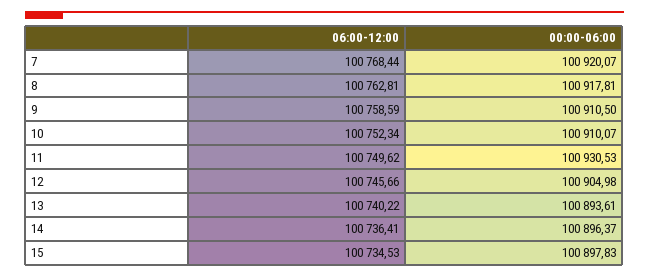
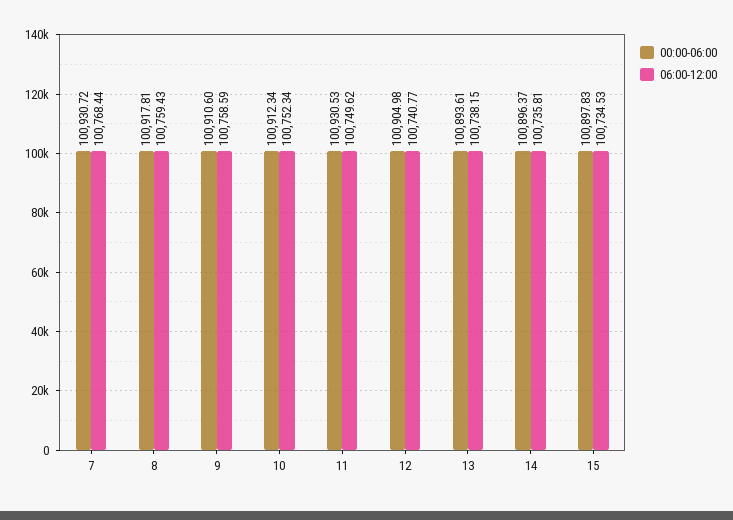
  {
    "06:00-12:00": {
      "7": 100768.44,
-     "8": 100762.81,
+     "8": 100759.43,
      "9": 100758.59,
      "10": 100752.34,
      "11": 100749.62,
-     "12": 100745.66,
+     "12": 100740.77,
-     "13": 100740.22,
+     "13": 100738.15,
-     "14": 100736.41,
+     "14": 100735.81,
      "15": 100734.53
    },
    "00:00-06:00": {
-     "7": 100920.07,
+     "7": 100930.72,
      "8": 100917.81,
-     "9": 100910.5,
+     "9": 100910.6,
-     "10": 100910.07,
+     "10": 100912.34,
      "11": 100930.53,
      "12": 100904.98,
      "13": 100893.61,
      "14": 100896.37,
      "15": 100897.83
    }
  }

